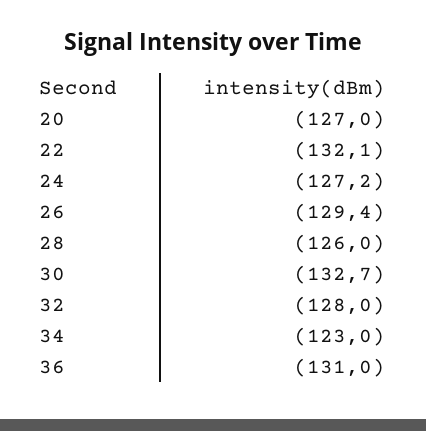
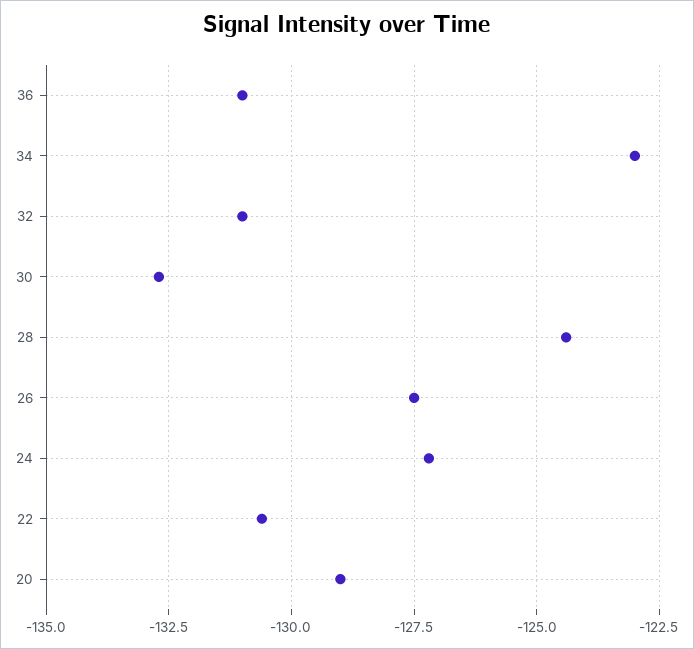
  {
-   "20": -127,
+   "20": -129,
-   "22": -132.1,
+   "22": -130.5,
    "24": -127.2,
-   "26": -129.4,
+   "26": -127.5,
-   "28": -126,
+   "28": -124.5,
    "30": -132.7,
-   "32": -128,
+   "32": -131,
    "34": -123,
    "36": -131
  }

